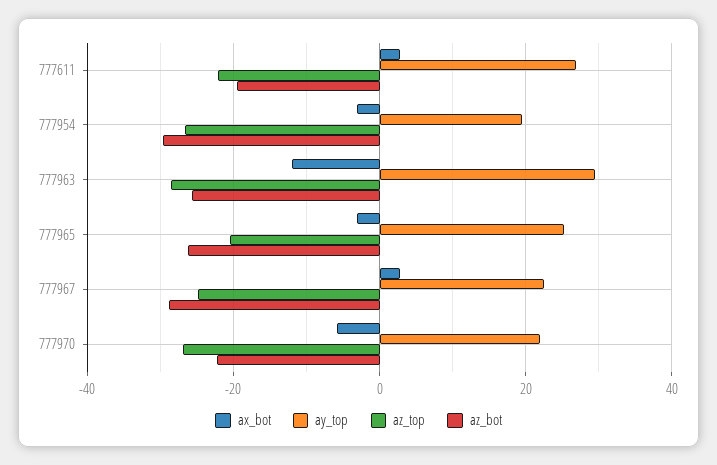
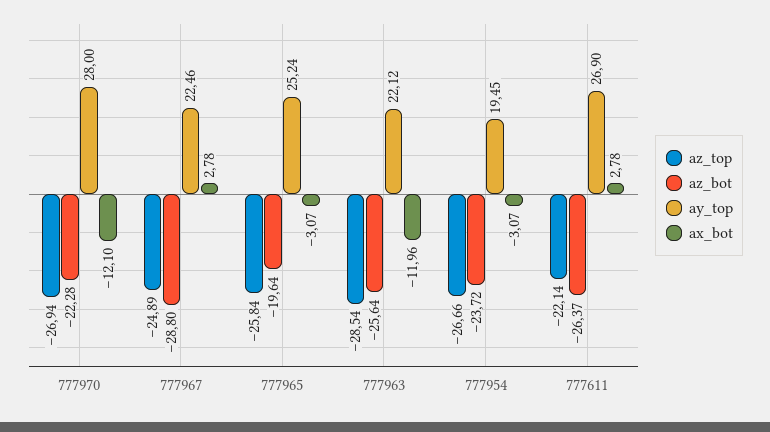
  {
    "ax_bot": {
      "777611": 2.78,
      "777954": -3.07,
      "777963": -11.96,
      "777965": -3.07,
      "777967": 2.78,
-     "777970": -6
+     "777970": -12.1
    },
    "ay_top": {
      "777611": 26.9,
      "777954": 19.45,
-     "777963": 30,
+     "777963": 22.12,
      "777965": 25.24,
      "777967": 22.46,
-     "777970": 22
+     "777970": 28
    },
    "az_top": {
      "777611": -22.14,
      "777954": -26.66,
      "777963": -28.54,
-     "777965": -20,
+     "777965": -25.84,
      "777967": -24.89,
      "777970": -26.94
    },
    "az_bot": {
-     "777611": -20,
+     "777611": -26.37,
-     "777954": -30,
+     "777954": -23.72,
      "777963": -25.64,
-     "777965": -26,
+     "777965": -19.64,
      "777967": -28.8,
      "777970": -22.28
    }
  }

